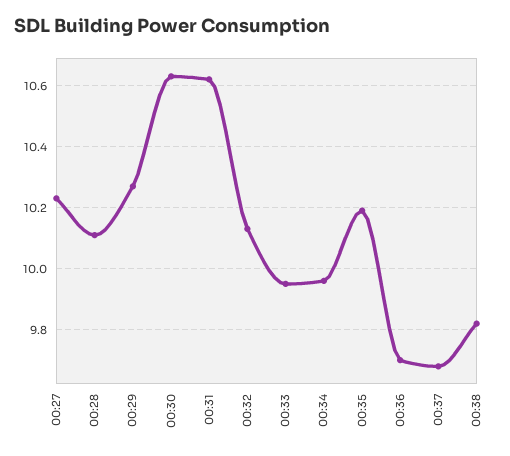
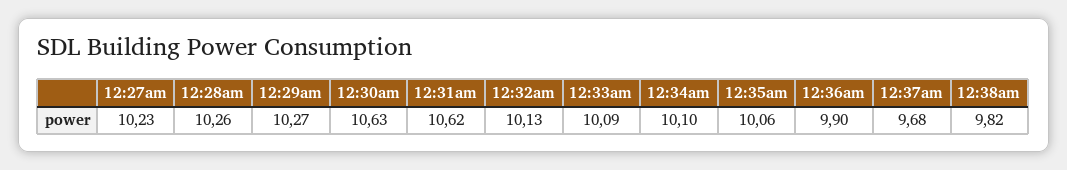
  {
    "00:27": 10.23,
-   "00:28": 10.1,
+   "00:28": 10.26,
    "00:29": 10.27,
    "00:30": 10.63,
    "00:31": 10.62,
    "00:32": 10.13,
-   "00:33": 9.95,
+   "00:33": 10.09,
-   "00:34": 9.95,
+   "00:34": 10.1,
-   "00:35": 10.2,
+   "00:35": 10.06,
-   "00:36": 9.7,
+   "00:36": 9.9,
    "00:37": 9.68,
    "00:38": 9.82
  }

